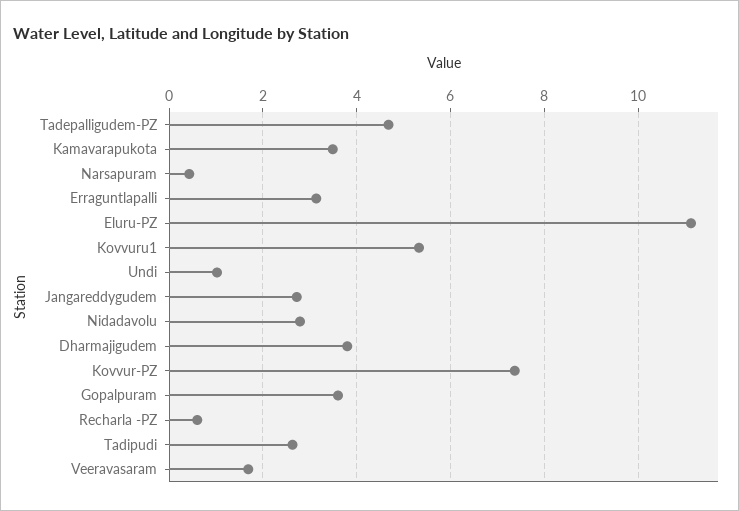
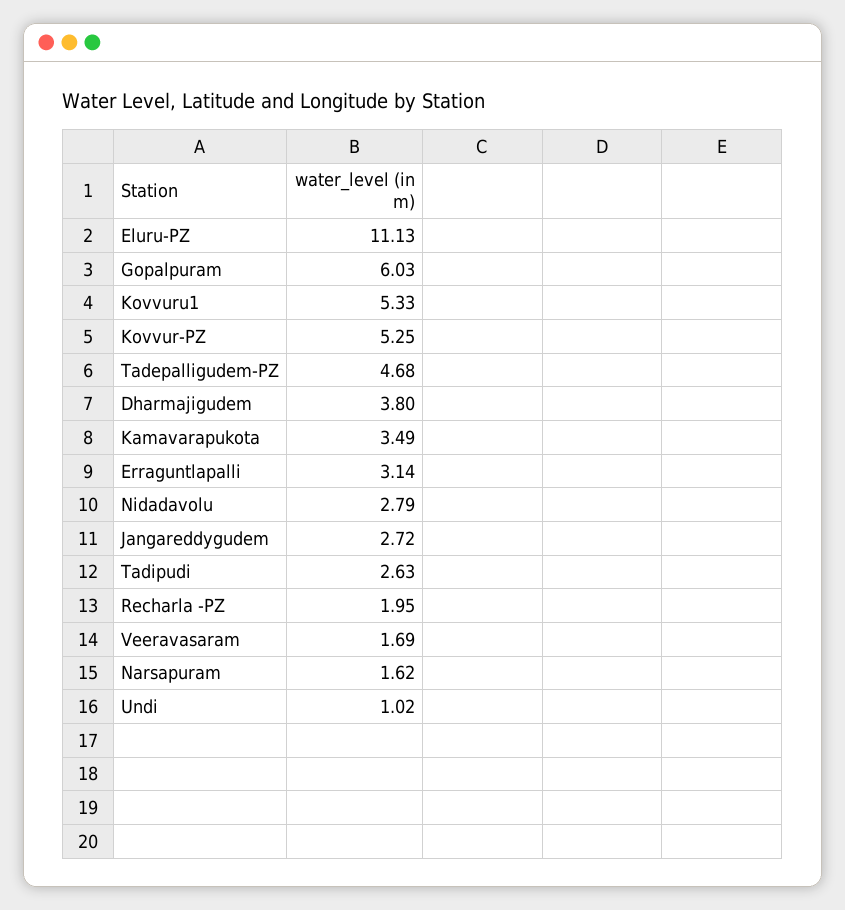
  {
    "Tadepalligudem-PZ": 4.68,
    "Kamavarapukota": 3.49,
-   "Narsapuram": 0.4,
+   "Narsapuram": 1.62,
    "Erraguntlapalli": 3.14,
    "Eluru-PZ": 11.13,
    "Kovvuru1": 5.33,
    "Undi": 1.02,
    "Jangareddygudem": 2.72,
    "Nidadavolu": 2.79,
    "Dharmajigudem": 3.8,
-   "Kovvur-PZ": 7.4,
+   "Kovvur-PZ": 5.25,
-   "Gopalpuram": 3.6,
+   "Gopalpuram": 6.03,
-   "Recharla -PZ": 0.6,
+   "Recharla -PZ": 1.95,
    "Tadipudi": 2.63,
    "Veeravasaram": 1.69
  }

